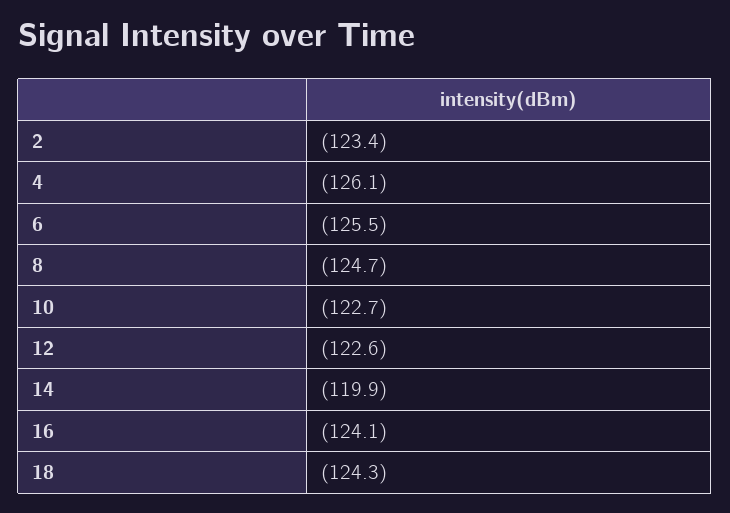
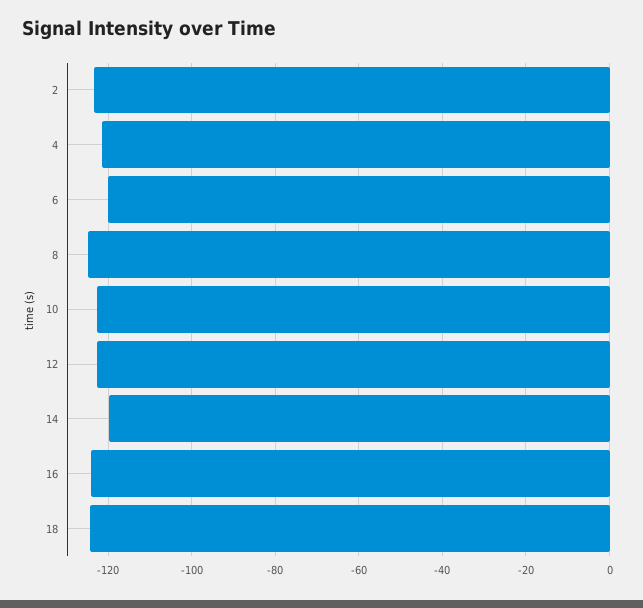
  {
    "2": -123.4,
-   "4": -126.1,
+   "4": -122,
-   "6": -125.5,
+   "6": -120,
    "8": -124.7,
    "10": -122.7,
    "12": -122.6,
    "14": -119.9,
    "16": -124.1,
    "18": -124.3
  }

